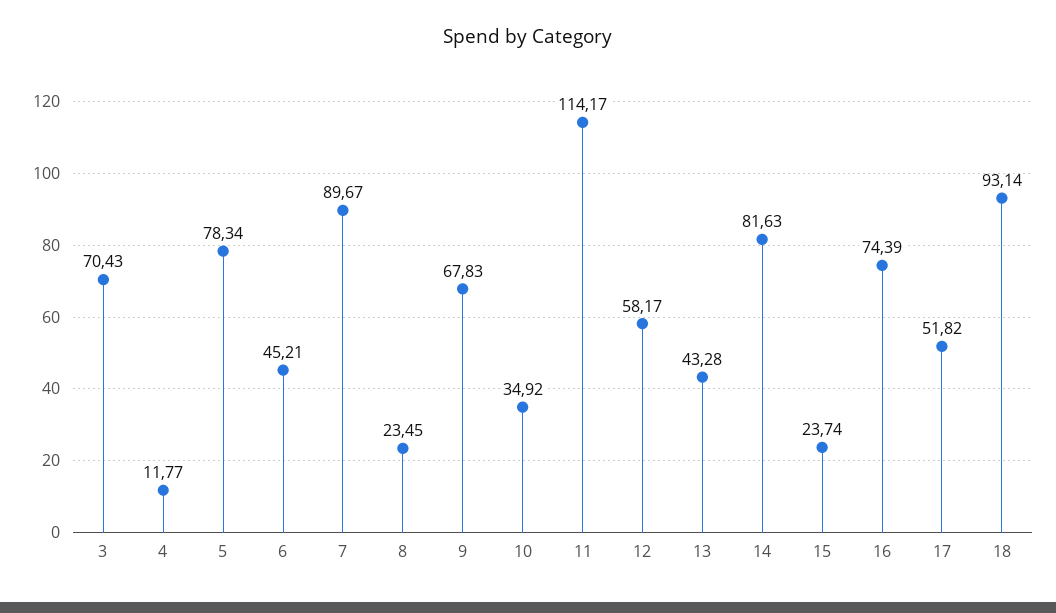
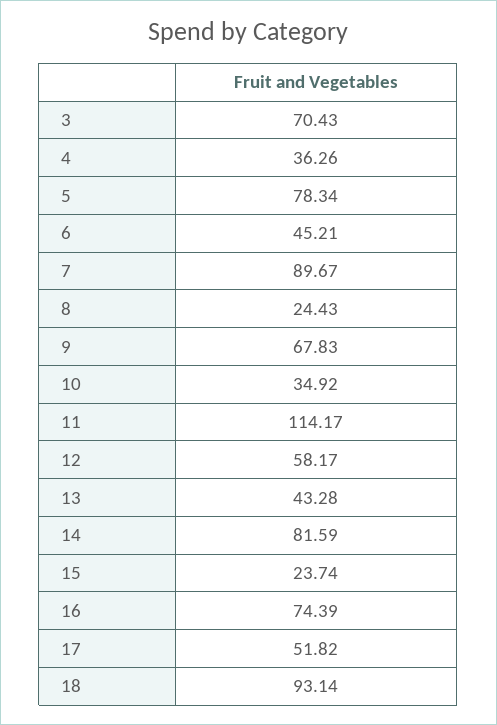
  {
    "3": 70.43,
-   "4": 11.77,
+   "4": 36.26,
    "5": 78.34,
    "6": 45.21,
    "7": 89.67,
-   "8": 23.45,
+   "8": 24.43,
    "9": 67.83,
    "10": 34.92,
    "11": 114.17,
    "12": 58.17,
    "13": 43.28,
-   "14": 81.63,
+   "14": 81.59,
    "15": 23.74,
    "16": 74.39,
    "17": 51.82,
    "18": 93.14
  }

